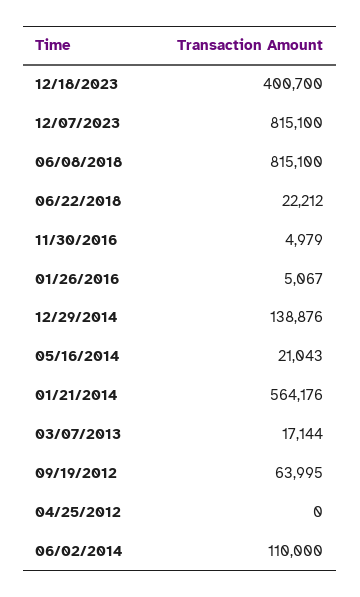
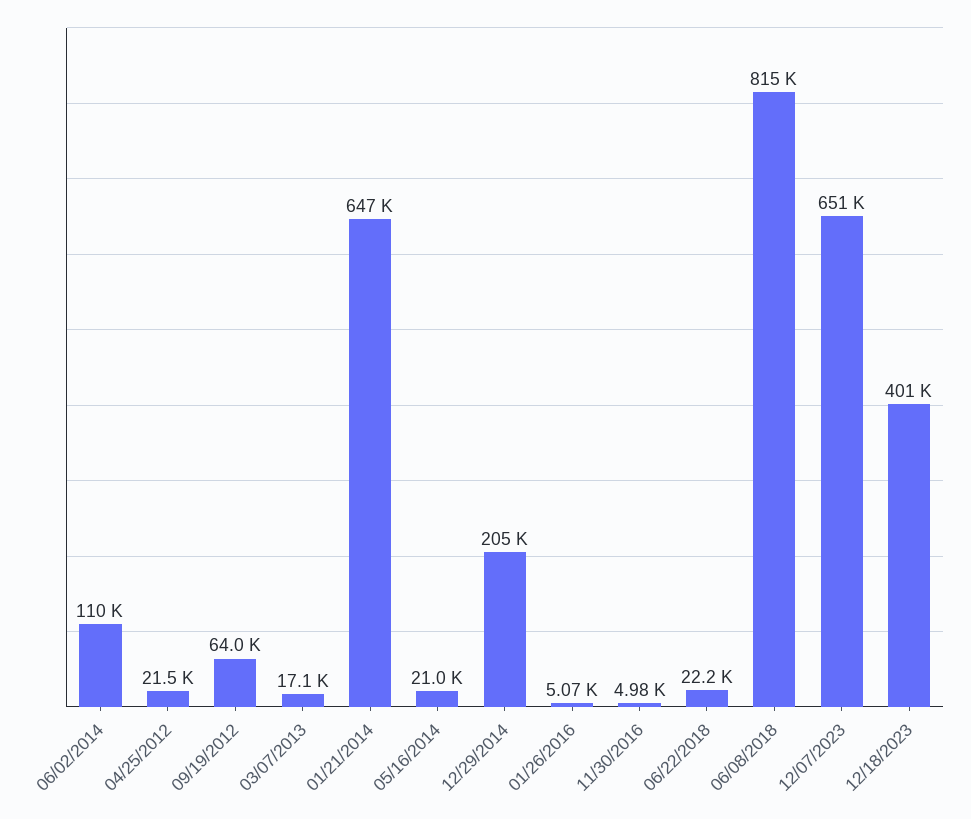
  {
    "12/18/2023": 400700,
-   "12/07/2023": 815100,
+   "12/07/2023": 651000,
    "06/08/2018": 815100,
    "06/22/2018": 22212,
    "11/30/2016": 4979,
    "01/26/2016": 5067,
-   "12/29/2014": 138876,
+   "12/29/2014": 205000,
    "05/16/2014": 21043,
-   "01/21/2014": 564176,
+   "01/21/2014": 647000,
    "03/07/2013": 17144,
    "09/19/2012": 63995,
-   "04/25/2012": 0,
+   "04/25/2012": 21500,
    "06/02/2014": 110000
  }

